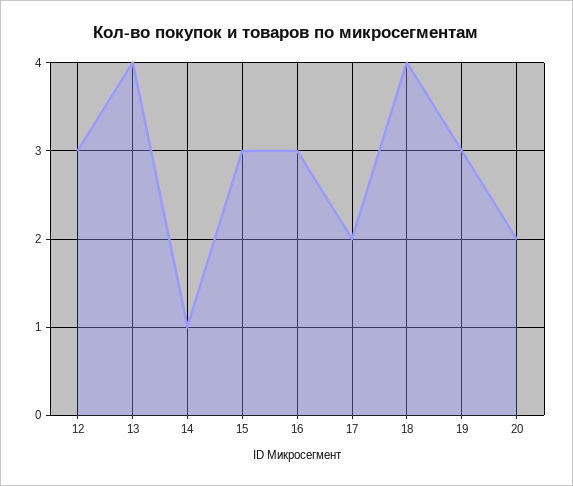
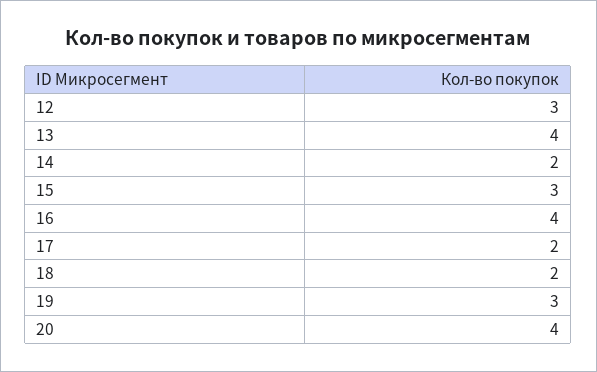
  {
    "12": 3,
    "13": 4,
-   "14": 1,
+   "14": 2,
    "15": 3,
-   "16": 3,
+   "16": 4,
    "17": 2,
-   "18": 4,
+   "18": 2,
    "19": 3,
-   "20": 2
+   "20": 4
  }

